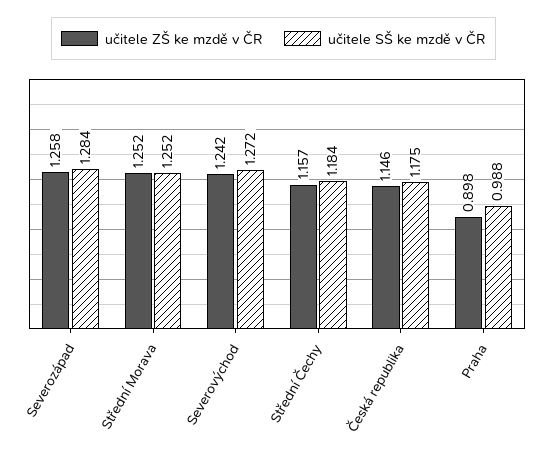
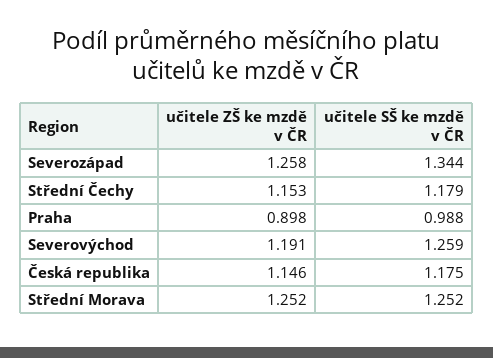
  {
    "učitele ZŠ ke mzdě v ČR": {
      "Severozápad": 1.258,
      "Střední Morava": 1.252,
-     "Severovýchod": 1.242,
+     "Severovýchod": 1.191,
-     "Střední Čechy": 1.157,
+     "Střední Čechy": 1.153,
      "Česká republika": 1.146,
      "Praha": 0.898
    },
    "učitele SŠ ke mzdě v ČR": {
-     "Severozápad": 1.284,
+     "Severozápad": 1.344,
      "Střední Morava": 1.252,
-     "Severovýchod": 1.272,
+     "Severovýchod": 1.259,
-     "Střední Čechy": 1.184,
+     "Střední Čechy": 1.179,
      "Česká republika": 1.175,
      "Praha": 0.988
    }
  }

